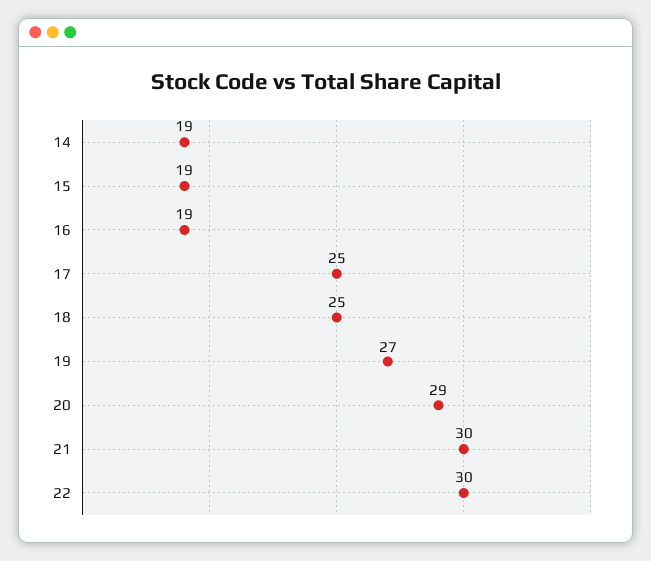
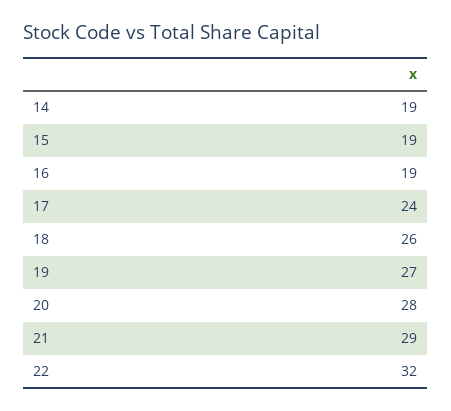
  {
    "14": 19,
    "15": 19,
    "16": 19,
-   "17": 25,
+   "17": 24,
-   "18": 25,
+   "18": 26,
    "19": 27,
-   "20": 29,
+   "20": 28,
-   "21": 30,
+   "21": 29,
-   "22": 30
+   "22": 32
  }

